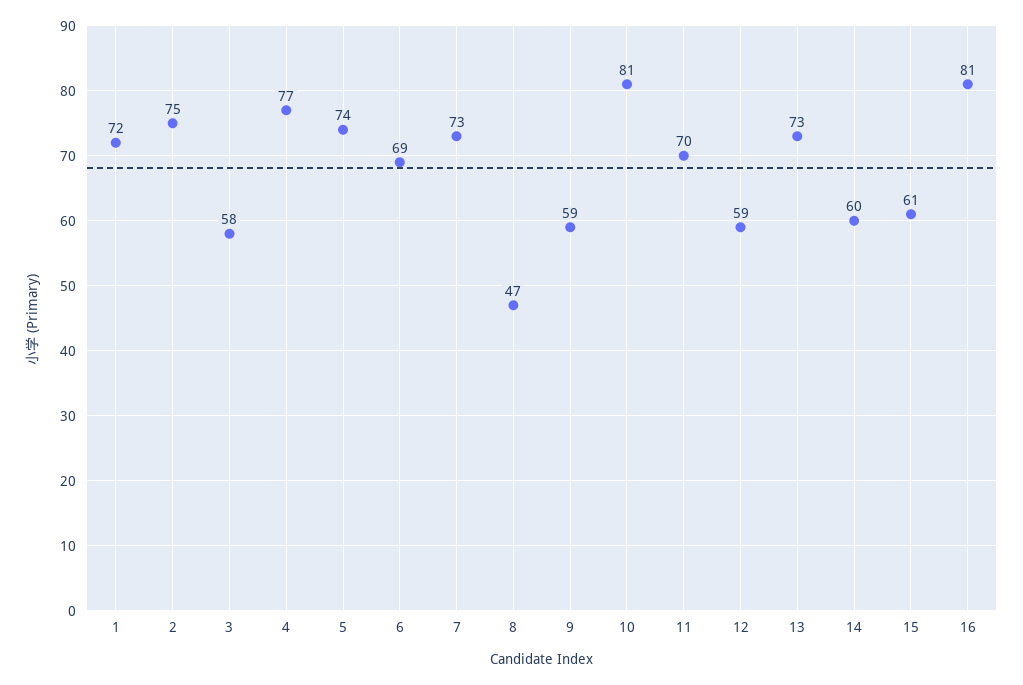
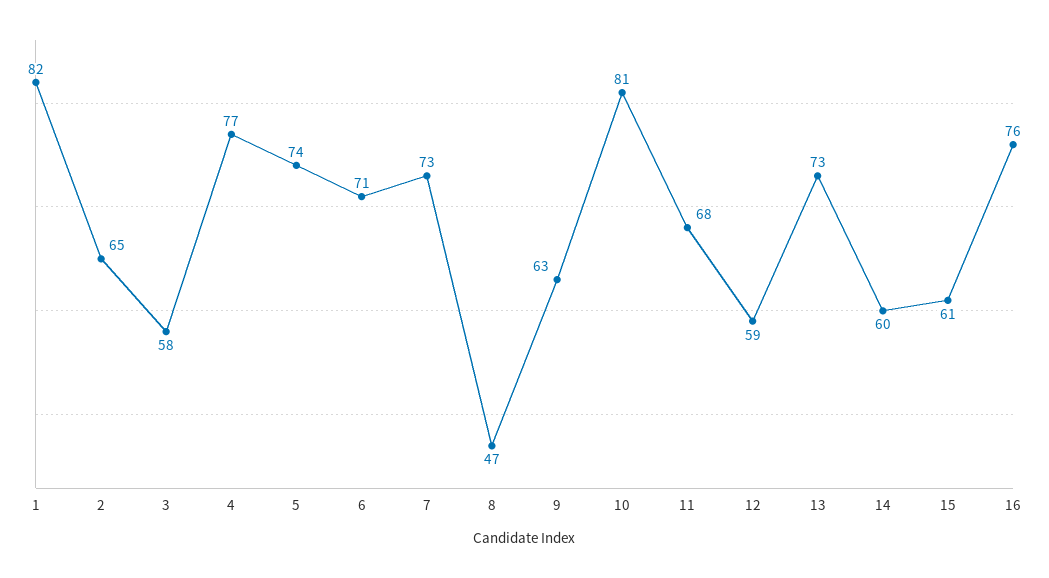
  {
-   "1": 72,
+   "1": 82,
-   "2": 75,
+   "2": 65,
    "3": 58,
    "4": 77,
    "5": 74,
-   "6": 69,
+   "6": 71,
    "7": 73,
    "8": 47,
-   "9": 59,
+   "9": 63,
    "10": 81,
-   "11": 70,
+   "11": 68,
    "12": 59,
    "13": 73,
    "14": 60,
    "15": 61,
-   "16": 81
+   "16": 76
  }

